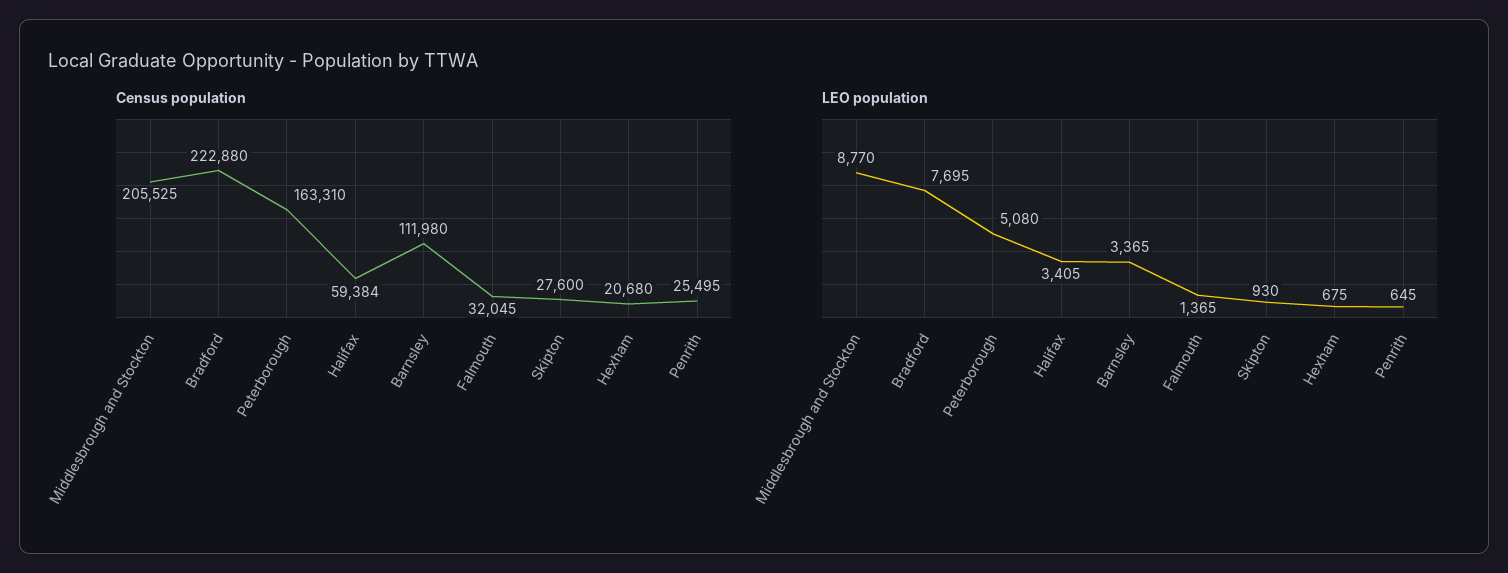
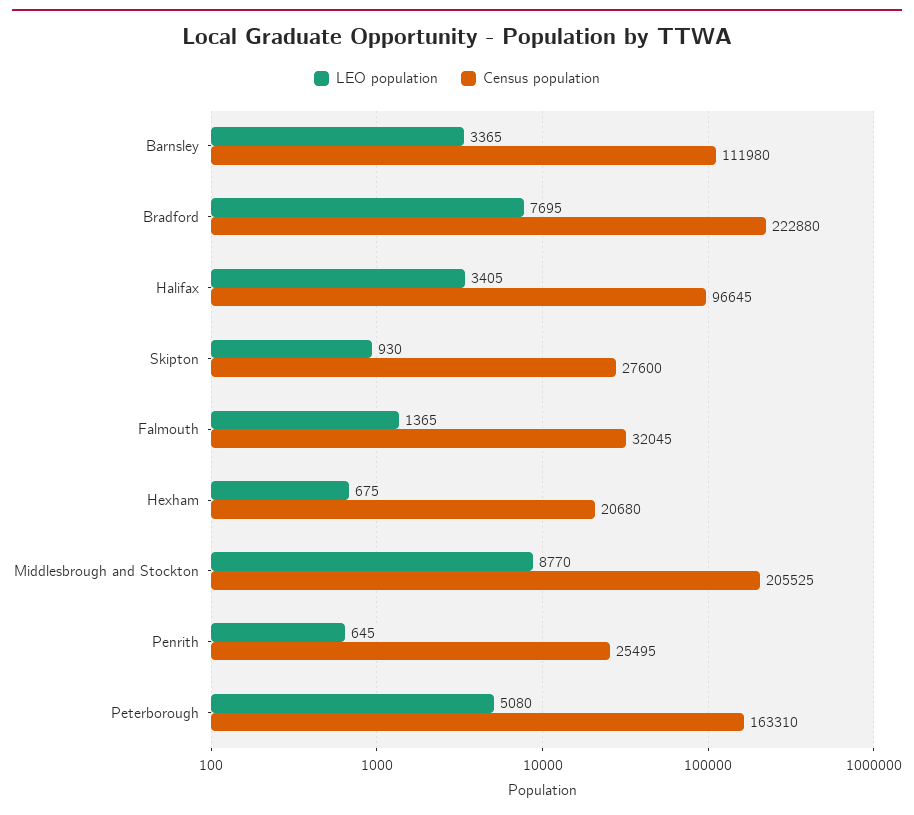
  {
    "Census population": {
      "Middlesbrough and Stockton": 205525,
      "Bradford": 222880,
      "Peterborough": 163310,
-     "Halifax": 59384,
+     "Halifax": 96645,
      "Barnsley": 111980,
      "Falmouth": 32045,
      "Skipton": 27600,
      "Hexham": 20680,
      "Penrith": 25495
    },
    "LEO population": {
      "Middlesbrough and Stockton": 8770,
      "Bradford": 7695,
      "Peterborough": 5080,
      "Halifax": 3405,
      "Barnsley": 3365,
      "Falmouth": 1365,
      "Skipton": 930,
      "Hexham": 675,
      "Penrith": 645
    }
  }

